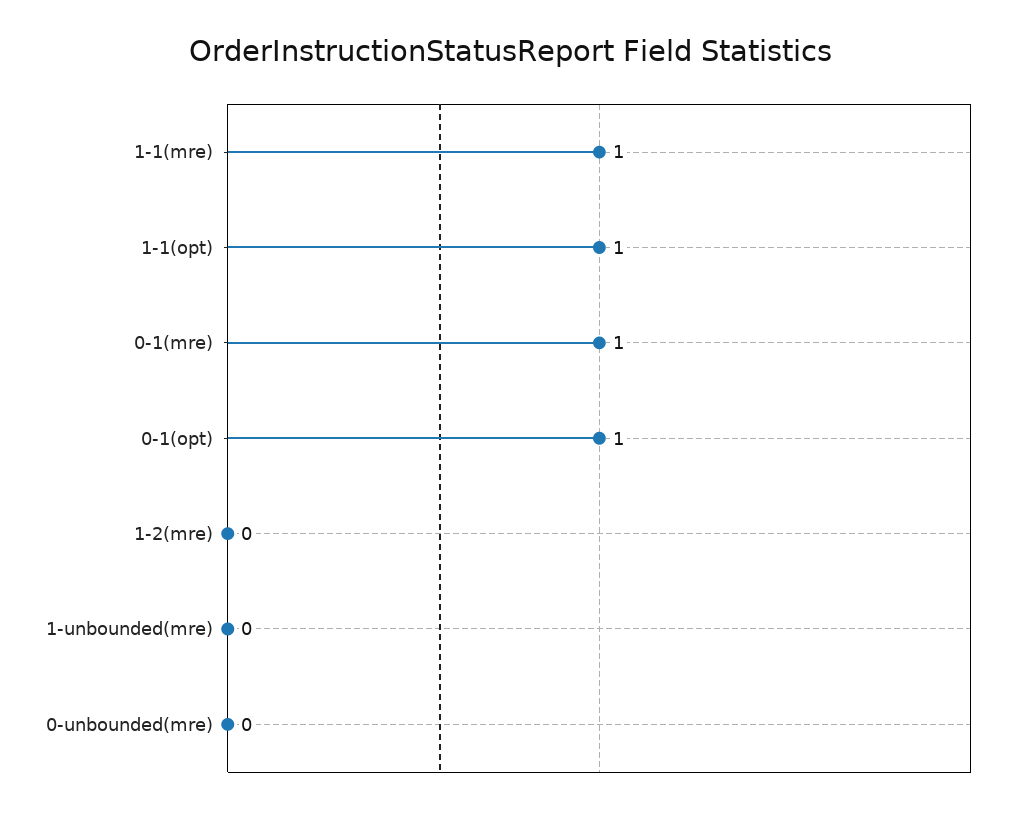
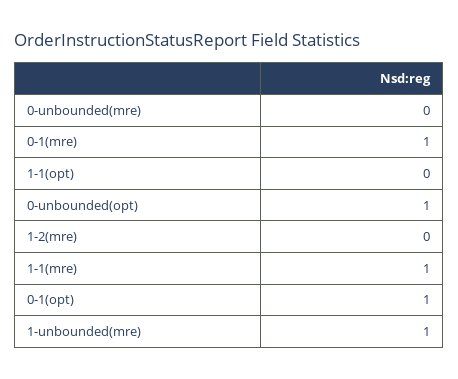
  {
    "1-1(mre)": 1,
-   "1-1(opt)": 1,
+   "1-1(opt)": 0,
    "0-1(mre)": 1,
    "0-1(opt)": 1,
    "1-2(mre)": 0,
-   "1-unbounded(mre)": 0,
+   "1-unbounded(mre)": 1,
-   "0-unbounded(mre)": 0
+   "0-unbounded(mre)": 0,
+   "0-unbounded(opt)": 1
  }

